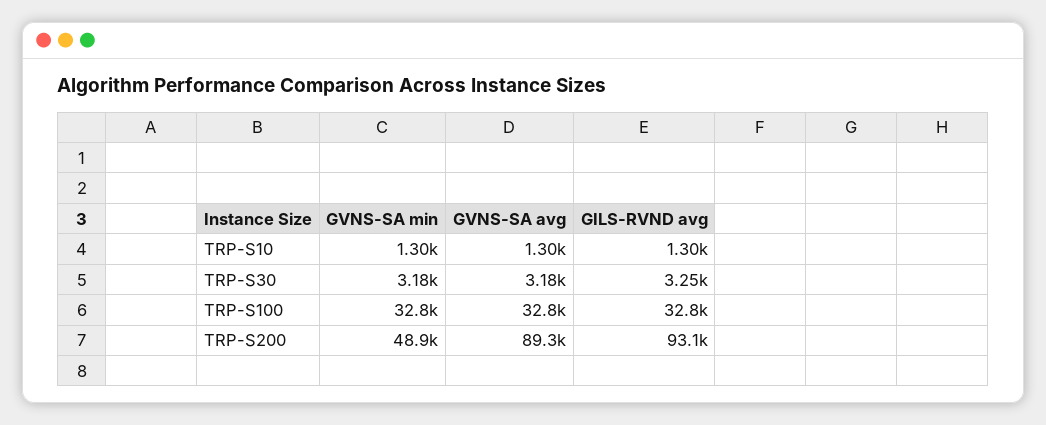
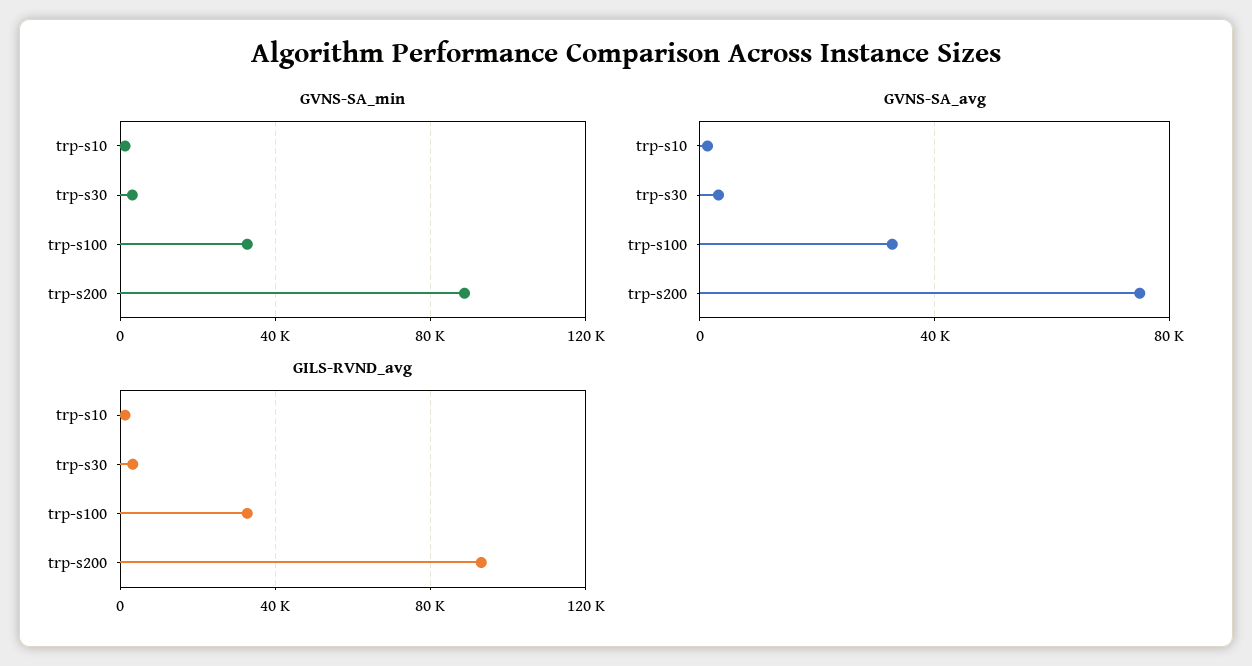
  {
    "GVNS-SA min": {
      "TRP-S10": 1300,
      "TRP-S30": 3180,
      "TRP-S100": 32800,
-     "TRP-S200": 48900
+     "TRP-S200": 90000
    },
    "GVNS-SA avg": {
      "TRP-S10": 1300,
      "TRP-S30": 3180,
      "TRP-S100": 32800,
-     "TRP-S200": 89300
+     "TRP-S200": 75000
    },
    "GILS-RVND avg": {
      "TRP-S10": 1300,
      "TRP-S30": 3250,
      "TRP-S100": 32800,
      "TRP-S200": 93100
    }
  }

